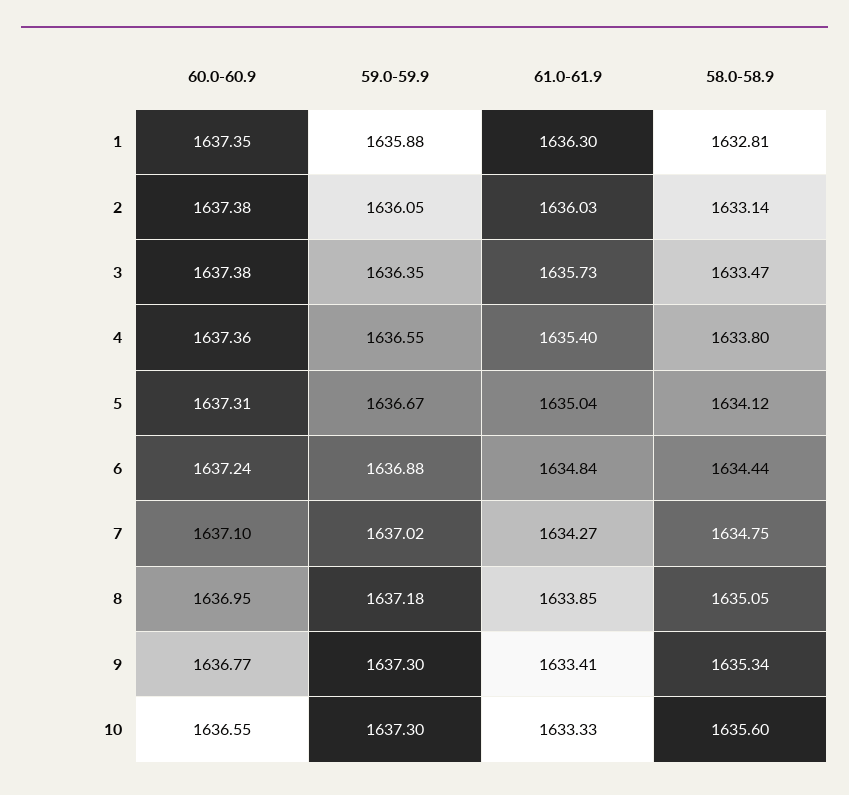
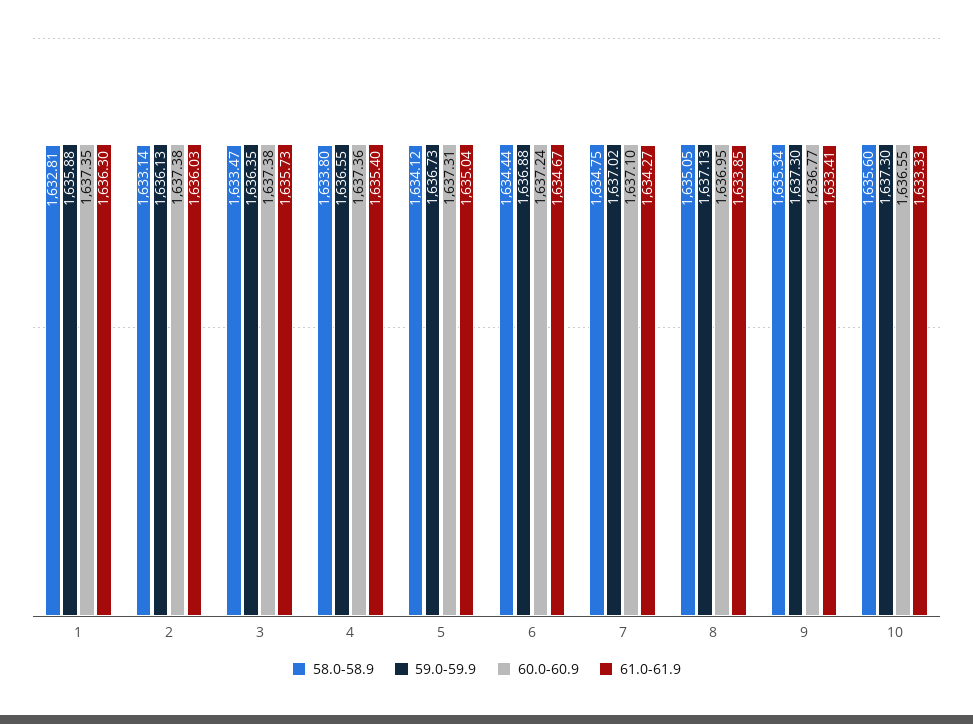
  {
    "60.0-60.9": {
      "1": 1637.35,
      "2": 1637.38,
      "3": 1637.38,
      "4": 1637.36,
      "5": 1637.31,
      "6": 1637.24,
      "7": 1637.1,
      "8": 1636.95,
      "9": 1636.77,
      "10": 1636.55
    },
    "59.0-59.9": {
      "1": 1635.88,
-     "2": 1636.05,
+     "2": 1636.13,
      "3": 1636.35,
      "4": 1636.55,
-     "5": 1636.67,
+     "5": 1636.73,
      "6": 1636.88,
      "7": 1637.02,
-     "8": 1637.18,
+     "8": 1637.13,
      "9": 1637.3,
      "10": 1637.3
    },
    "61.0-61.9": {
      "1": 1636.3,
      "2": 1636.03,
      "3": 1635.73,
      "4": 1635.4,
      "5": 1635.04,
-     "6": 1634.84,
+     "6": 1634.67,
      "7": 1634.27,
      "8": 1633.85,
      "9": 1633.41,
      "10": 1633.33
    },
    "58.0-58.9": {
      "1": 1632.81,
      "2": 1633.14,
      "3": 1633.47,
      "4": 1633.8,
      "5": 1634.12,
      "6": 1634.44,
      "7": 1634.75,
      "8": 1635.05,
      "9": 1635.34,
      "10": 1635.6
    }
  }

